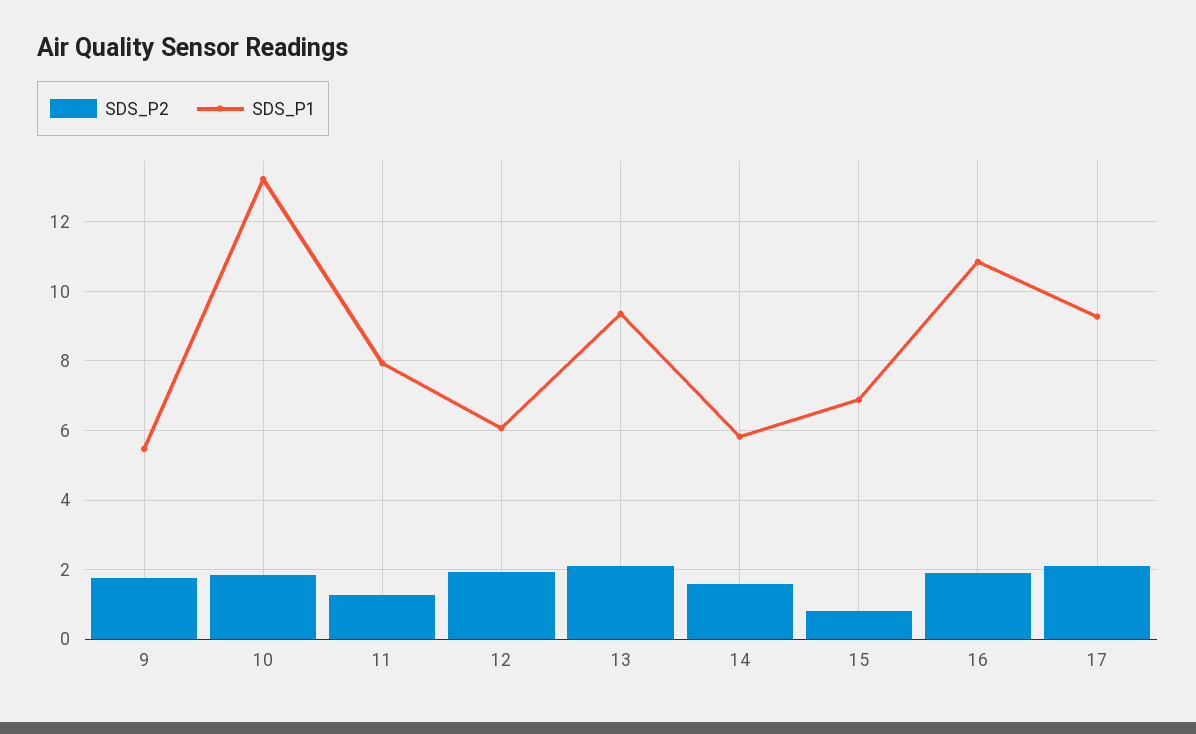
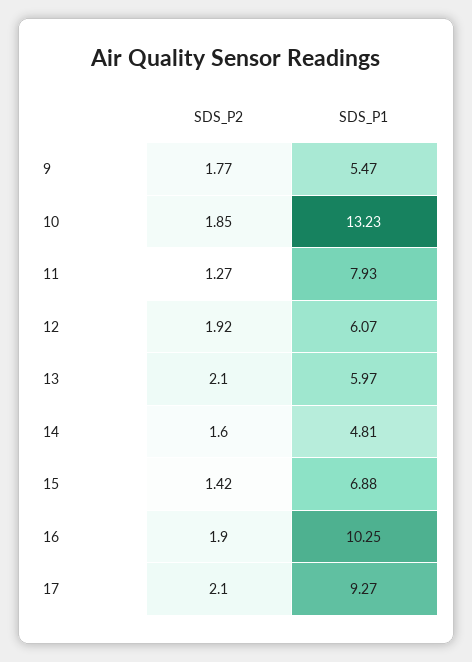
  {
    "SDS_P2": {
      "9": 1.77,
      "10": 1.85,
      "11": 1.27,
      "12": 1.92,
      "13": 2.1,
      "14": 1.6,
-     "15": 0.8,
+     "15": 1.42,
      "16": 1.9,
      "17": 2.1
    },
    "SDS_P1": {
      "9": 5.47,
      "10": 13.23,
      "11": 7.93,
      "12": 6.07,
-     "13": 9.4,
+     "13": 5.97,
-     "14": 5.8,
+     "14": 4.81,
      "15": 6.88,
-     "16": 10.8,
+     "16": 10.25,
      "17": 9.27
    }
  }

